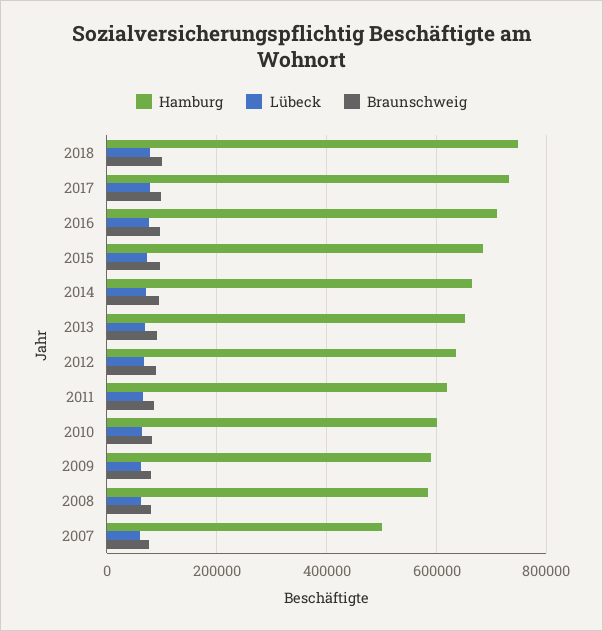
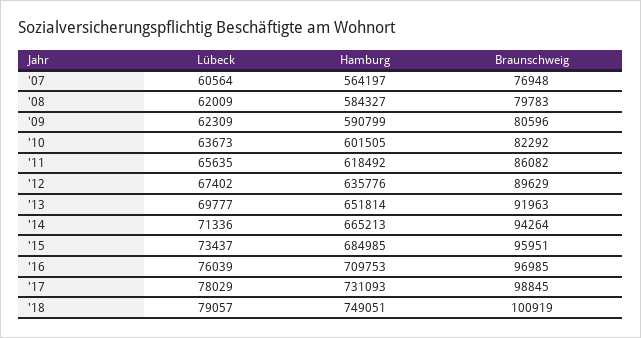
  {
    "Hamburg": {
      "2018": 749051,
      "2017": 731093,
      "2016": 709753,
      "2015": 684985,
      "2014": 665213,
      "2013": 651814,
      "2012": 635776,
      "2011": 618492,
      "2010": 601505,
      "2009": 590799,
      "2008": 584327,
-     "2007": 500000
+     "2007": 564197
    },
    "Lübeck": {
      "2018": 79057,
      "2017": 78029,
      "2016": 76039,
      "2015": 73437,
      "2014": 71336,
      "2013": 69777,
      "2012": 67402,
      "2011": 65635,
      "2010": 63673,
      "2009": 62309,
      "2008": 62009,
      "2007": 60564
    },
    "Braunschweig": {
      "2018": 100919,
      "2017": 98845,
      "2016": 96985,
      "2015": 95951,
      "2014": 94264,
      "2013": 91963,
      "2012": 89629,
      "2011": 86082,
      "2010": 82292,
      "2009": 80596,
      "2008": 79783,
      "2007": 76948
    }
  }

